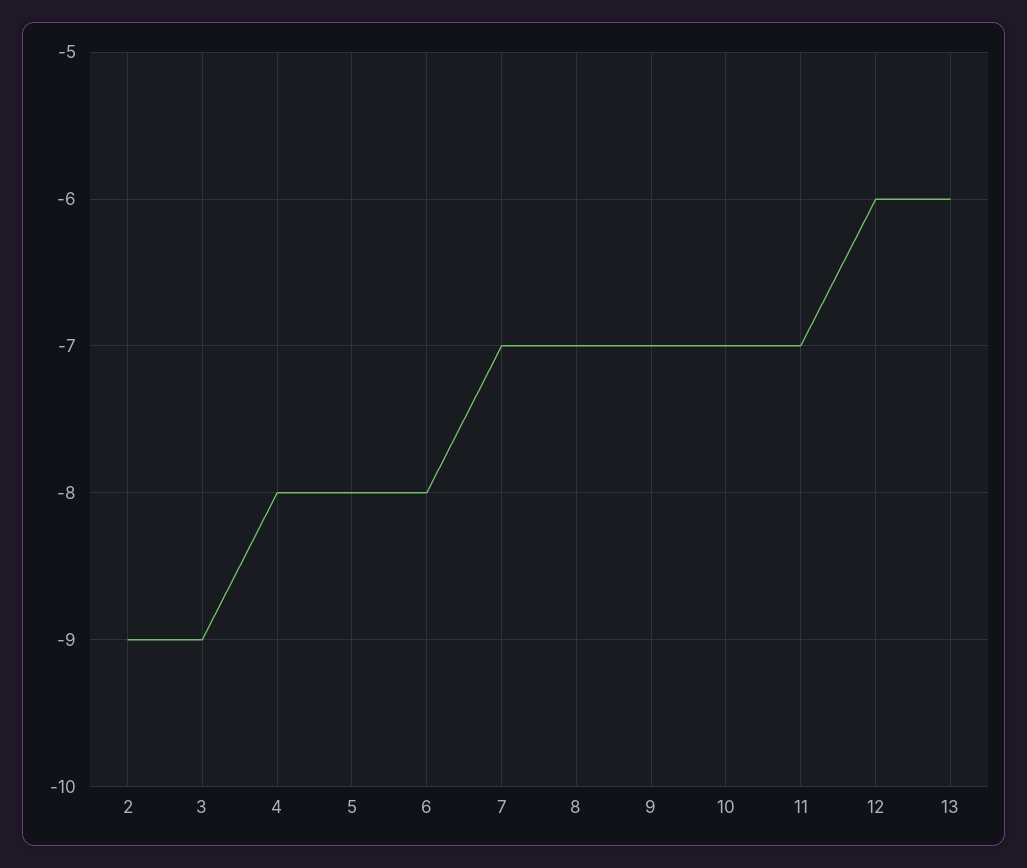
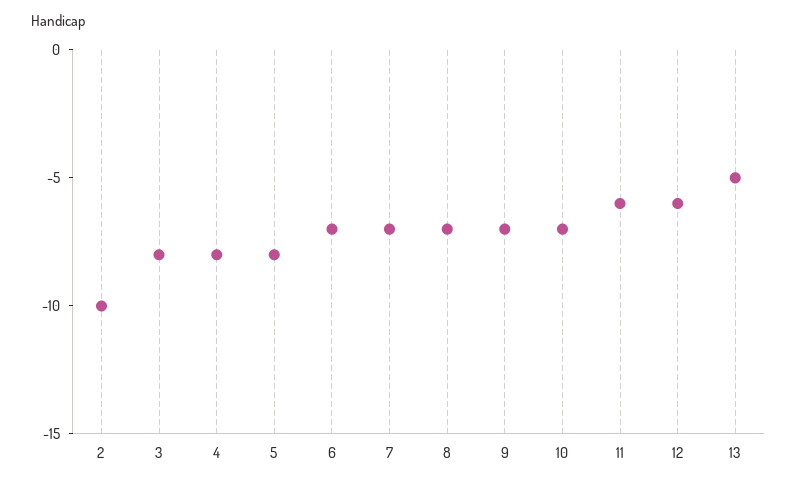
  {
-   "2": -9,
+   "2": -10,
-   "3": -9,
+   "3": -8,
    "4": -8,
    "5": -8,
-   "6": -8,
+   "6": -7,
    "7": -7,
    "8": -7,
    "9": -7,
    "10": -7,
-   "11": -7,
+   "11": -6,
    "12": -6,
-   "13": -6
+   "13": -5
  }

